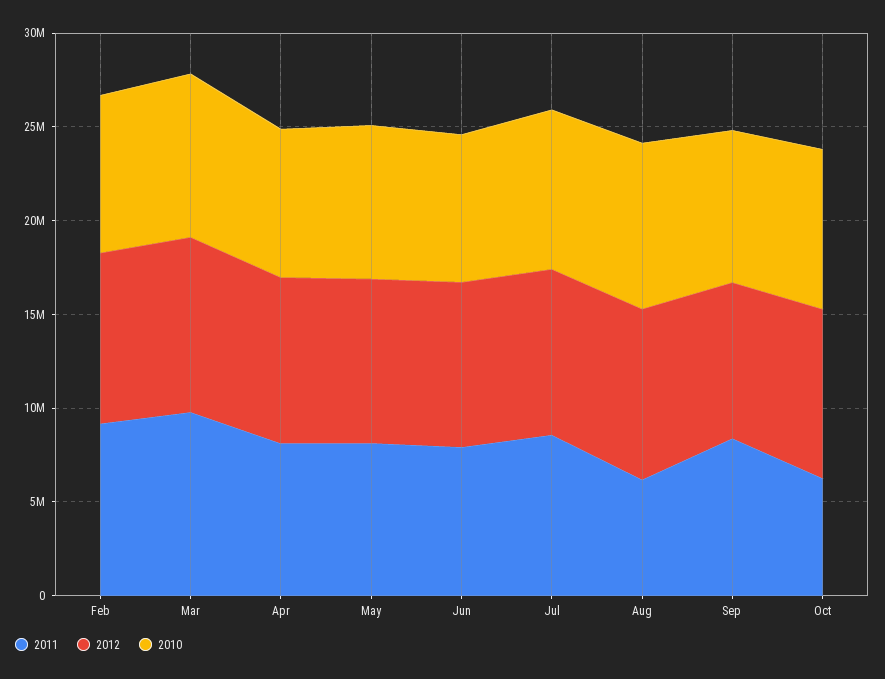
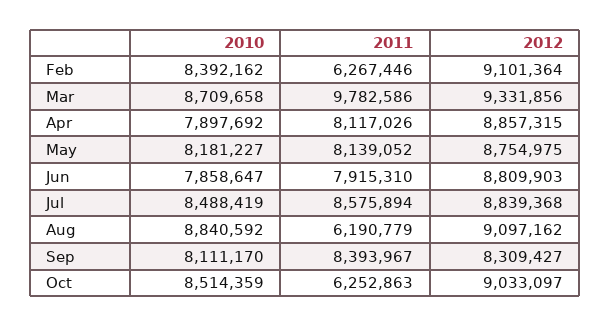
  {
    "2011": {
-     "Feb": 9000000,
+     "Feb": 6267446,
      "Mar": 9782586,
      "Apr": 8117026,
      "May": 8139052,
      "Jun": 7915310,
      "Jul": 8575894,
      "Aug": 6190779,
      "Sep": 8393967,
      "Oct": 6252863
    },
    "2012": {
      "Feb": 9101364,
      "Mar": 9331856,
      "Apr": 8857315,
      "May": 8754975,
      "Jun": 8809903,
      "Jul": 8839368,
      "Aug": 9097162,
      "Sep": 8309427,
      "Oct": 9033097
    },
    "2010": {
      "Feb": 8392162,
      "Mar": 8709658,
      "Apr": 7897692,
      "May": 8181227,
      "Jun": 7858647,
      "Jul": 8488419,
      "Aug": 8840592,
      "Sep": 8111170,
      "Oct": 8514359
    }
  }

